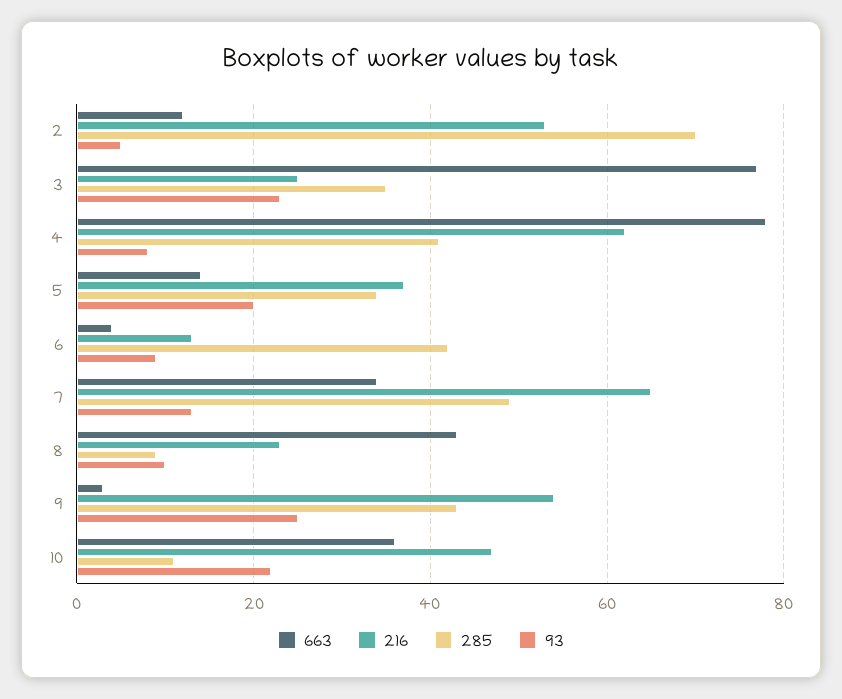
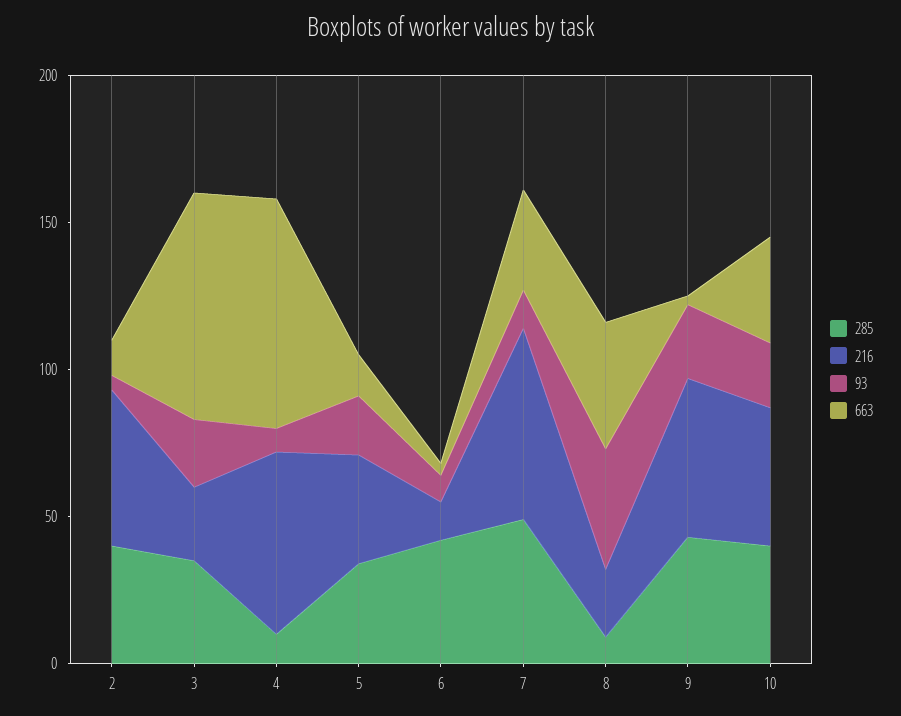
  {
    "663": {
      "2": 10,
      "3": 75,
      "4": 80,
      "5": 15,
      "6": 5,
      "7": 35,
      "8": 45,
      "9": 5,
      "10": 35
    },
    "216": {
      "2": 55,
      "3": 25,
      "4": 60,
      "5": 35,
      "6": 15,
      "7": 65,
      "8": 25,
      "9": 55,
      "10": 45
    },
    "285": {
-     "2": 70,
+     "2": 40,
      "3": 35,
-     "4": 40,
+     "4": 10,
      "5": 35,
      "6": 40,
      "7": 50,
      "8": 10,
      "9": 45,
-     "10": 10
+     "10": 40
    },
    "93": {
      "2": 5,
      "3": 25,
      "4": 10,
      "5": 20,
      "6": 10,
      "7": 15,
-     "8": 10,
+     "8": 40,
      "9": 25,
      "10": 20
    }
  }

